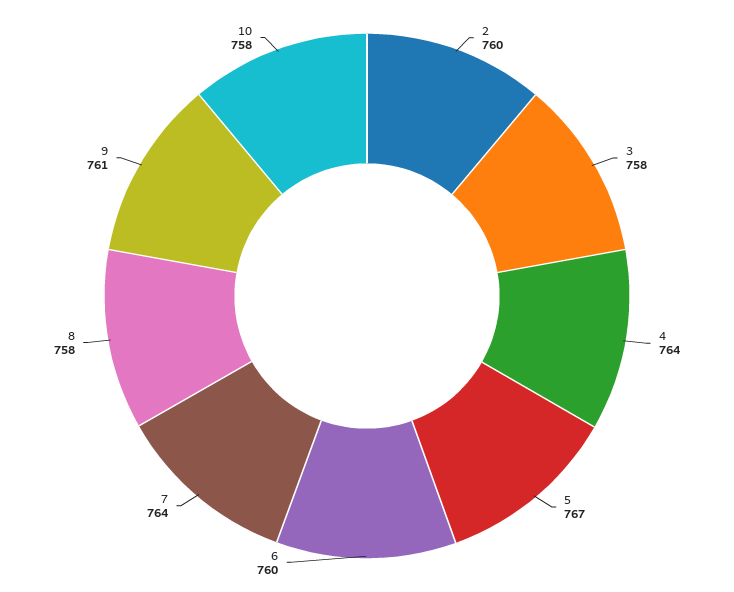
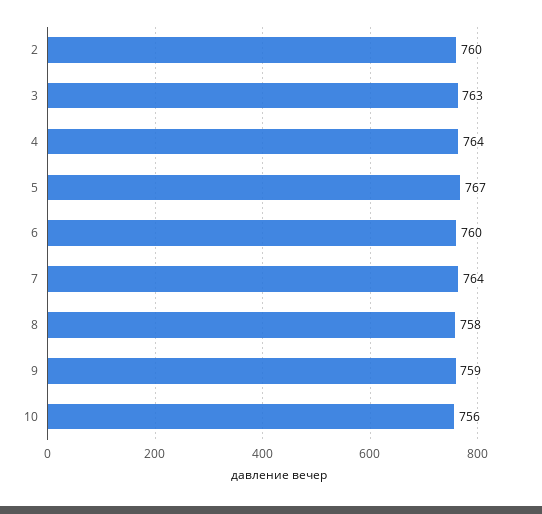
  {
    "2": 760,
-   "3": 758,
+   "3": 763,
    "4": 764,
    "5": 767,
    "6": 760,
    "7": 764,
    "8": 758,
-   "9": 761,
+   "9": 759,
-   "10": 758
+   "10": 756
  }

